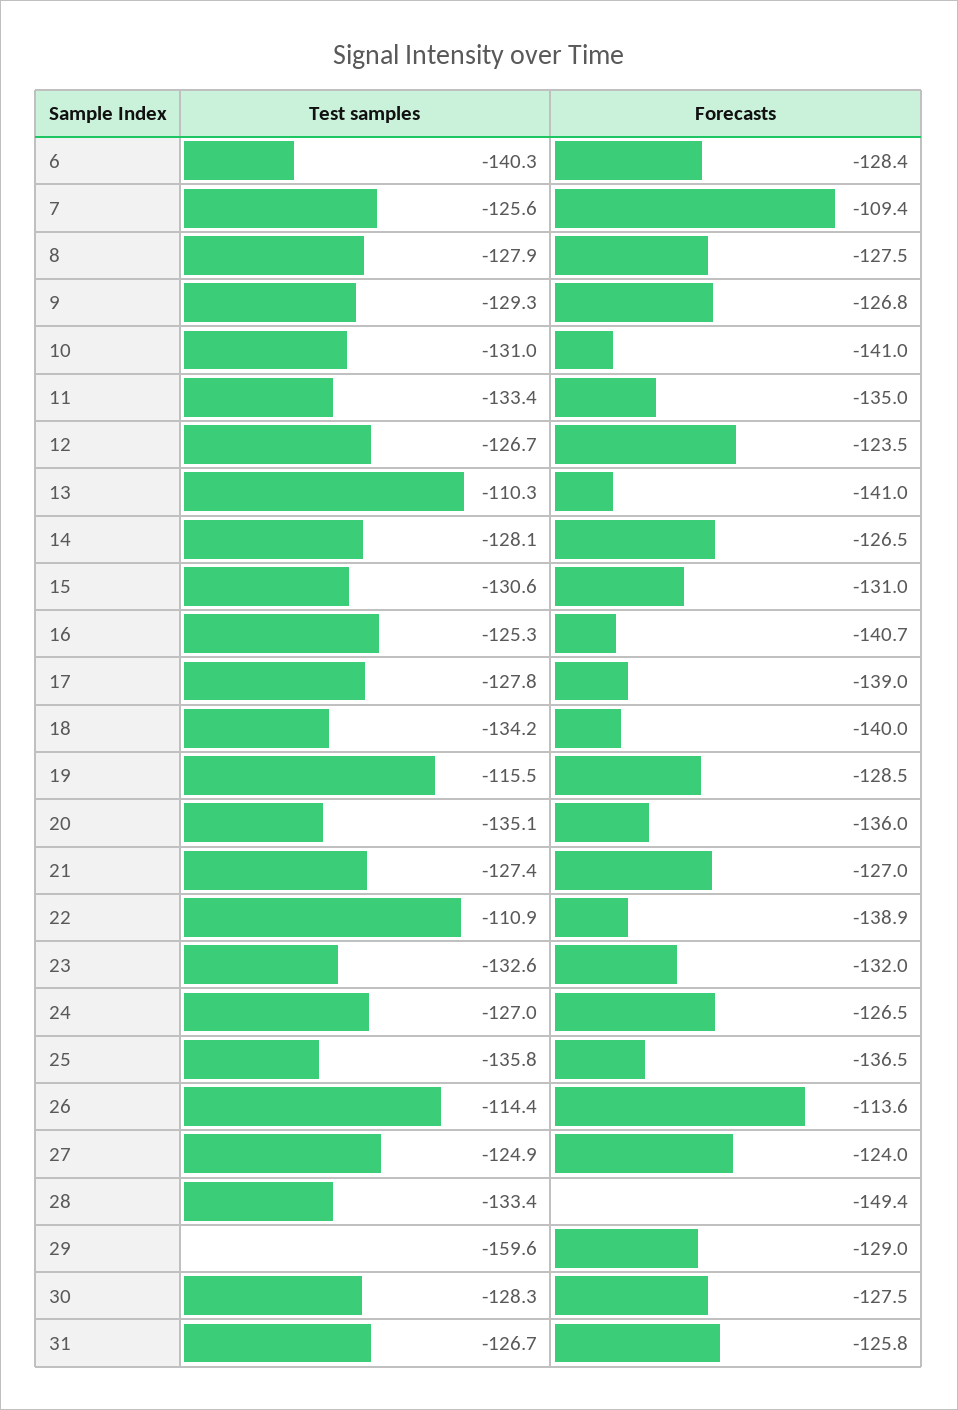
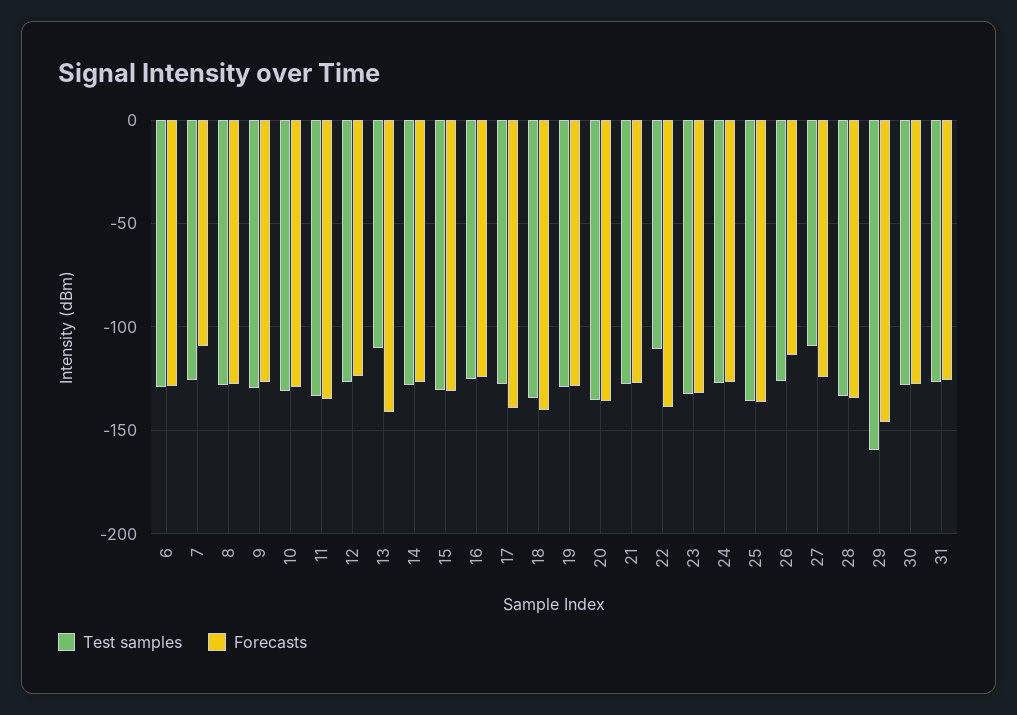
  {
    "Test samples": {
-     "6": -140.3,
+     "6": -130,
      "7": -125.6,
      "8": -127.9,
      "9": -129.3,
      "10": -131,
      "11": -133.4,
      "12": -126.7,
      "13": -110.3,
      "14": -128.1,
      "15": -130.6,
      "16": -125.3,
      "17": -127.8,
      "18": -134.2,
-     "19": -115.5,
+     "19": -130,
      "20": -135.1,
      "21": -127.4,
      "22": -110.9,
      "23": -132.6,
      "24": -127,
      "25": -135.8,
-     "26": -114.4,
+     "26": -125,
-     "27": -124.9,
+     "27": -110,
      "28": -133.4,
      "29": -159.6,
      "30": -128.3,
      "31": -126.7
    },
    "Forecasts": {
      "6": -128.4,
      "7": -109.4,
      "8": -127.5,
      "9": -126.8,
-     "10": -141,
+     "10": -130,
      "11": -135,
      "12": -123.5,
      "13": -141,
      "14": -126.5,
      "15": -131,
-     "16": -140.7,
+     "16": -125,
      "17": -139,
      "18": -140,
      "19": -128.5,
      "20": -136,
      "21": -127,
      "22": -138.9,
      "23": -132,
      "24": -126.5,
      "25": -136.5,
      "26": -113.6,
      "27": -124,
-     "28": -149.4,
+     "28": -135,
-     "29": -129,
+     "29": -145,
      "30": -127.5,
      "31": -125.8
    }
  }

